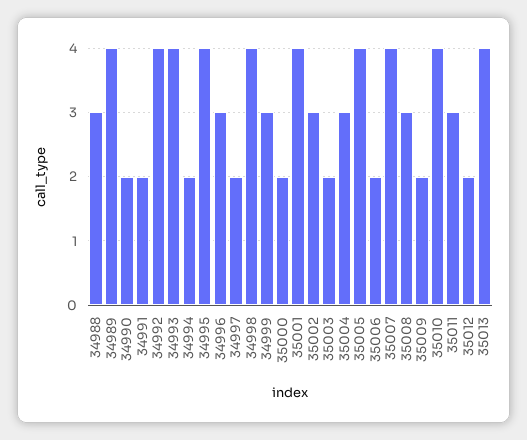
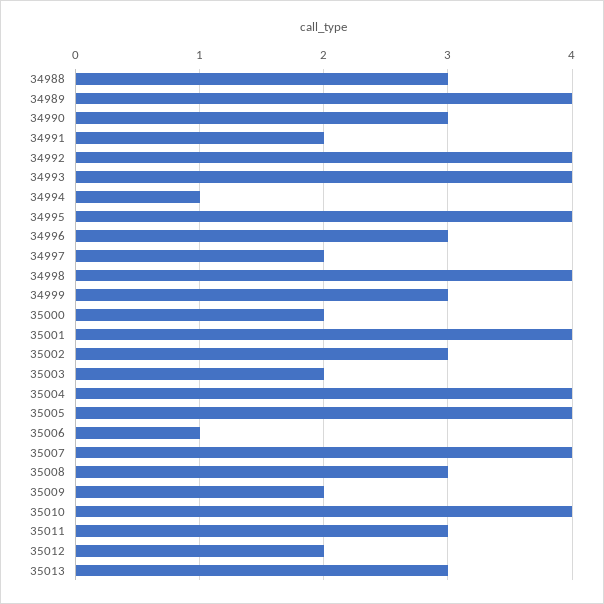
  {
    "34988": 3,
    "34989": 4,
-   "34990": 2,
+   "34990": 3,
    "34991": 2,
    "34992": 4,
    "34993": 4,
-   "34994": 2,
+   "34994": 1,
    "34995": 4,
    "34996": 3,
    "34997": 2,
    "34998": 4,
    "34999": 3,
    "35000": 2,
    "35001": 4,
    "35002": 3,
    "35003": 2,
-   "35004": 3,
+   "35004": 4,
    "35005": 4,
-   "35006": 2,
+   "35006": 1,
    "35007": 4,
    "35008": 3,
    "35009": 2,
    "35010": 4,
    "35011": 3,
    "35012": 2,
-   "35013": 4
+   "35013": 3
  }

